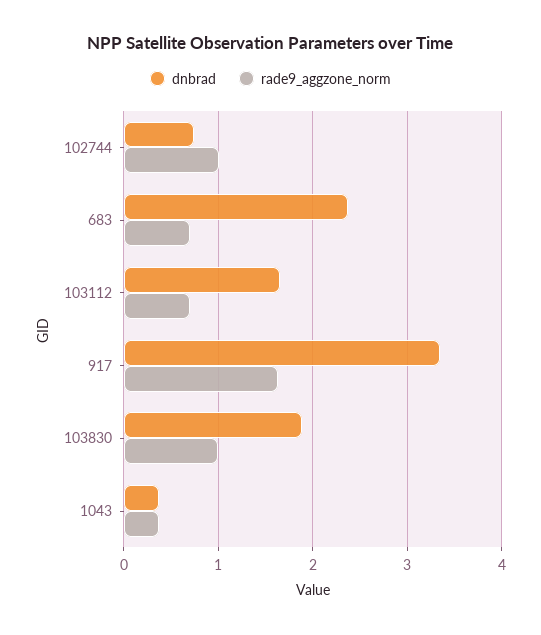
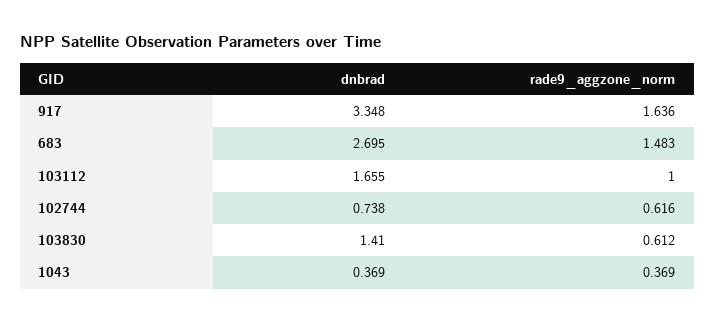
  {
    "dnbrad": {
      "102744": 0.738,
-     "683": 2.4,
+     "683": 2.695,
      "103112": 1.655,
      "917": 3.348,
-     "103830": 1.9,
+     "103830": 1.41,
      "1043": 0.369
    },
    "rade9_aggzone_norm": {
-     "102744": 1,
+     "102744": 0.616,
-     "683": 0.7,
+     "683": 1.483,
-     "103112": 0.7,
+     "103112": 1,
      "917": 1.636,
-     "103830": 1,
+     "103830": 0.612,
      "1043": 0.369
    }
  }

